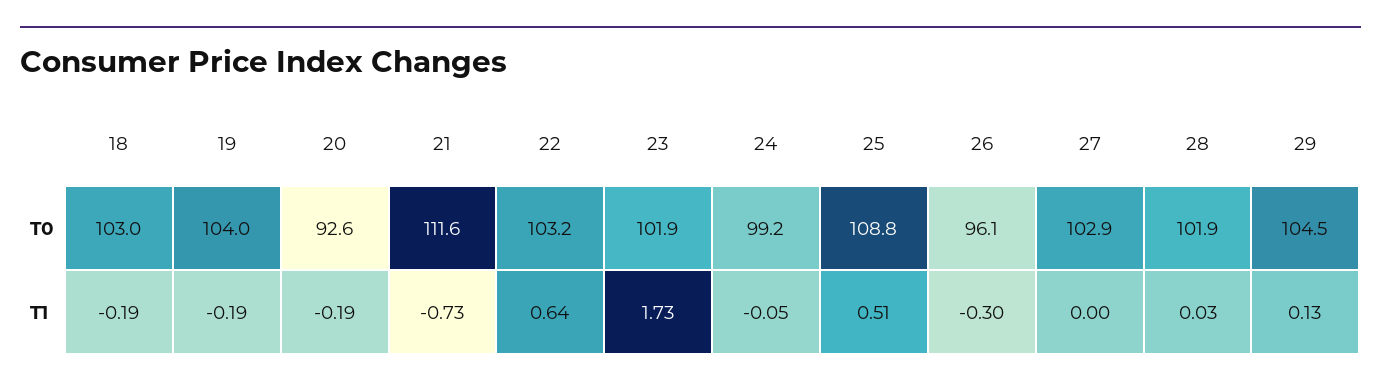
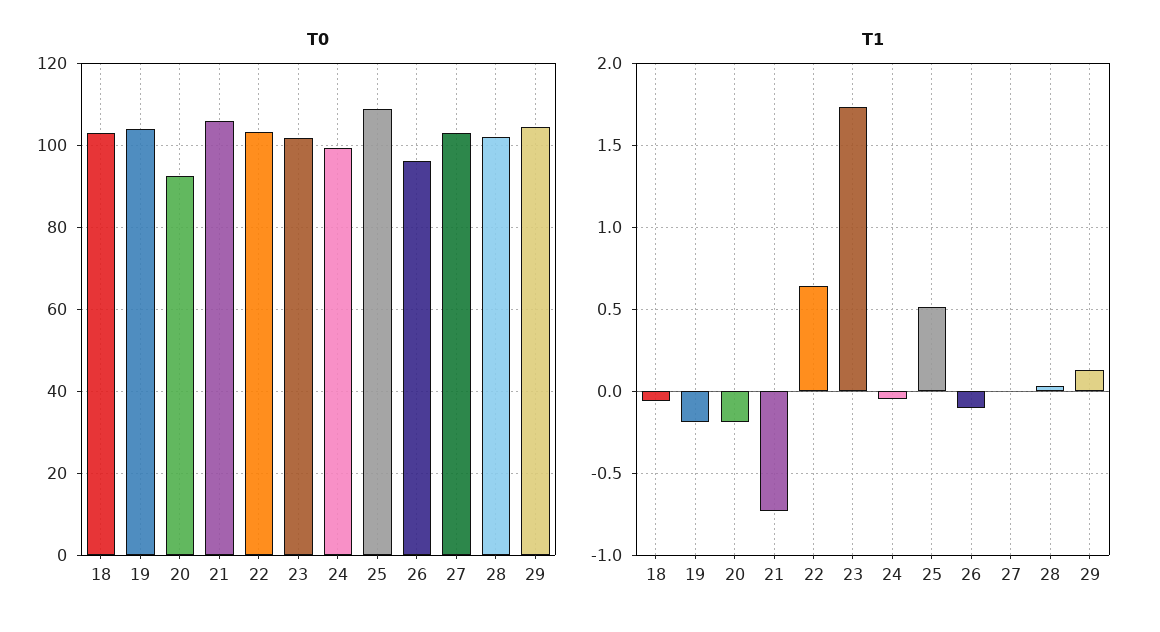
  {
    "T0": {
      "18": 103,
      "19": 104,
      "20": 92.6,
-     "21": 111.6,
+     "21": 106,
      "22": 103.2,
      "23": 101.9,
      "24": 99.2,
      "25": 108.8,
      "26": 96.1,
      "27": 102.9,
      "28": 101.9,
      "29": 104.5
    },
    "T1": {
-     "18": -0.19,
+     "18": -0.05,
      "19": -0.19,
      "20": -0.19,
      "21": -0.73,
      "22": 0.64,
      "23": 1.73,
      "24": -0.05,
      "25": 0.51,
-     "26": -0.3,
+     "26": -0.1,
      "27": 0,
      "28": 0.03,
      "29": 0.13
    }
  }

